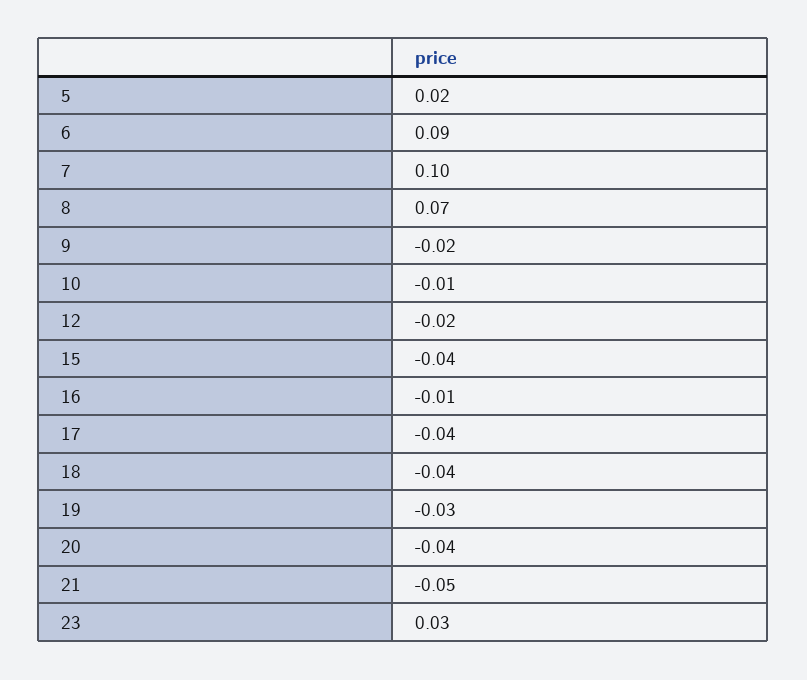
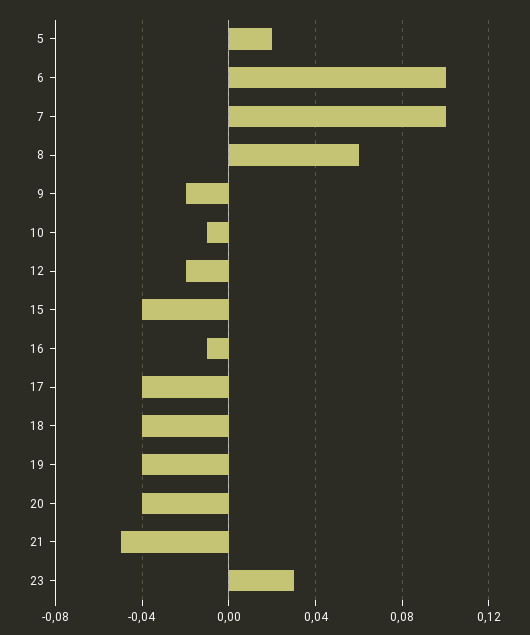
  {
    "5": 0.02,
-   "6": 0.09,
+   "6": 0.1,
    "7": 0.1,
-   "8": 0.07,
+   "8": 0.06,
    "9": -0.02,
    "10": -0.01,
    "12": -0.02,
    "15": -0.04,
    "16": -0.01,
    "17": -0.04,
    "18": -0.04,
-   "19": -0.03,
+   "19": -0.04,
    "20": -0.04,
    "21": -0.05,
    "23": 0.03
  }

